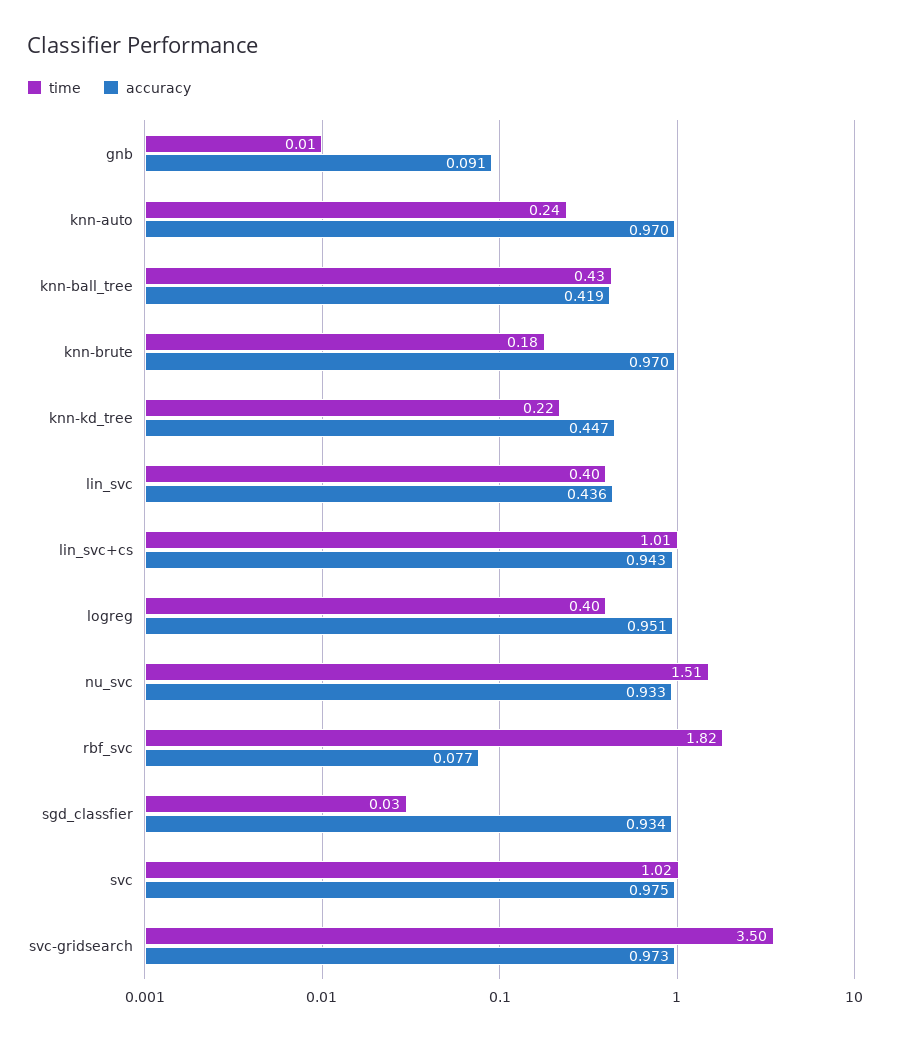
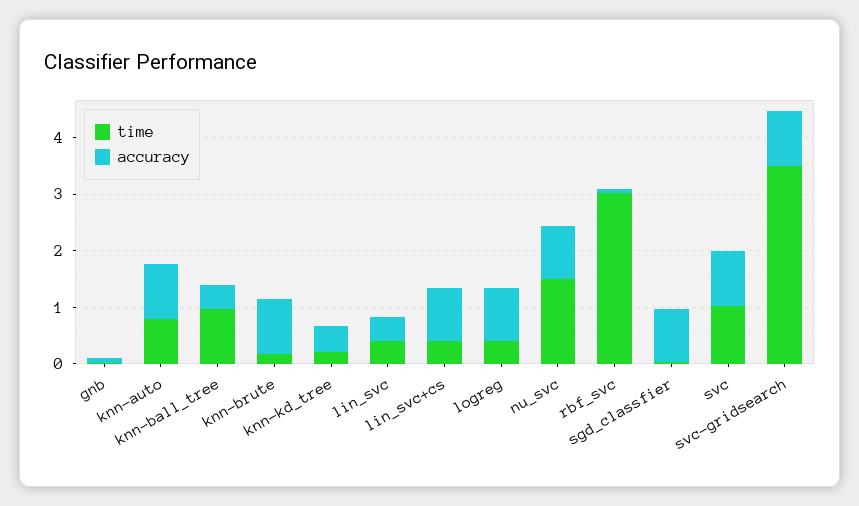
  {
    "time": {
      "gnb": 0.01,
-     "knn-auto": 0.24,
+     "knn-auto": 0.8,
-     "knn-ball_tree": 0.43,
+     "knn-ball_tree": 1,
      "knn-brute": 0.18,
      "knn-kd_tree": 0.22,
      "lin_svc": 0.4,
-     "lin_svc+cs": 1.01,
+     "lin_svc+cs": 0.4,
      "logreg": 0.4,
      "nu_svc": 1.51,
-     "rbf_svc": 1.82,
+     "rbf_svc": 3,
      "sgd_classfier": 0.03,
      "svc": 1.02,
      "svc-gridsearch": 3.5
    },
    "accuracy": {
      "gnb": 0.091,
      "knn-auto": 0.97,
      "knn-ball_tree": 0.419,
      "knn-brute": 0.97,
      "knn-kd_tree": 0.447,
      "lin_svc": 0.436,
      "lin_svc+cs": 0.943,
      "logreg": 0.951,
      "nu_svc": 0.933,
      "rbf_svc": 0.077,
      "sgd_classfier": 0.934,
      "svc": 0.975,
      "svc-gridsearch": 0.973
    }
  }

